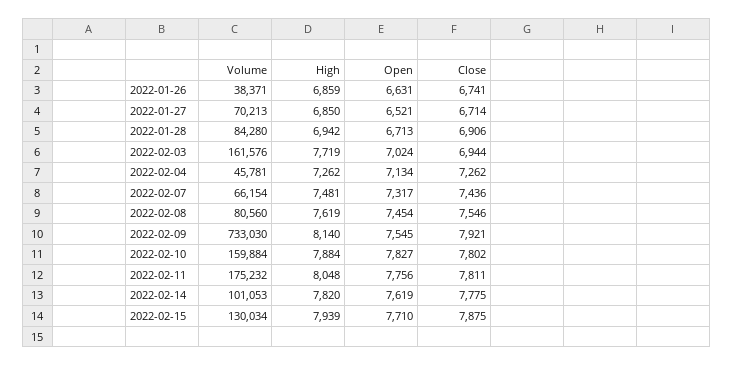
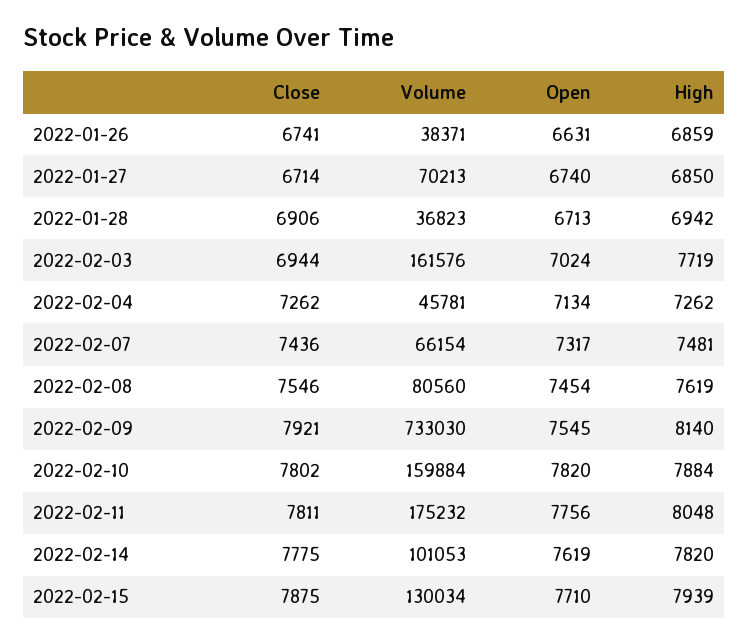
  {
    "Volume": {
      "2022-01-26": 38371,
      "2022-01-27": 70213,
-     "2022-01-28": 84280,
+     "2022-01-28": 36823,
      "2022-02-03": 161576,
      "2022-02-04": 45781,
      "2022-02-07": 66154,
      "2022-02-08": 80560,
      "2022-02-09": 733030,
      "2022-02-10": 159884,
      "2022-02-11": 175232,
      "2022-02-14": 101053,
      "2022-02-15": 130034
    },
    "High": {
      "2022-01-26": 6859,
      "2022-01-27": 6850,
      "2022-01-28": 6942,
      "2022-02-03": 7719,
      "2022-02-04": 7262,
      "2022-02-07": 7481,
      "2022-02-08": 7619,
      "2022-02-09": 8140,
      "2022-02-10": 7884,
      "2022-02-11": 8048,
      "2022-02-14": 7820,
      "2022-02-15": 7939
    },
    "Open": {
      "2022-01-26": 6631,
-     "2022-01-27": 6521,
+     "2022-01-27": 6740,
      "2022-01-28": 6713,
      "2022-02-03": 7024,
      "2022-02-04": 7134,
      "2022-02-07": 7317,
      "2022-02-08": 7454,
      "2022-02-09": 7545,
-     "2022-02-10": 7827,
+     "2022-02-10": 7820,
      "2022-02-11": 7756,
      "2022-02-14": 7619,
      "2022-02-15": 7710
    },
    "Close": {
      "2022-01-26": 6741,
      "2022-01-27": 6714,
      "2022-01-28": 6906,
      "2022-02-03": 6944,
      "2022-02-04": 7262,
      "2022-02-07": 7436,
      "2022-02-08": 7546,
      "2022-02-09": 7921,
      "2022-02-10": 7802,
      "2022-02-11": 7811,
      "2022-02-14": 7775,
      "2022-02-15": 7875
    }
  }

